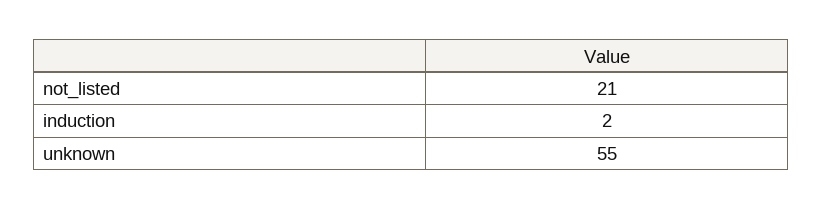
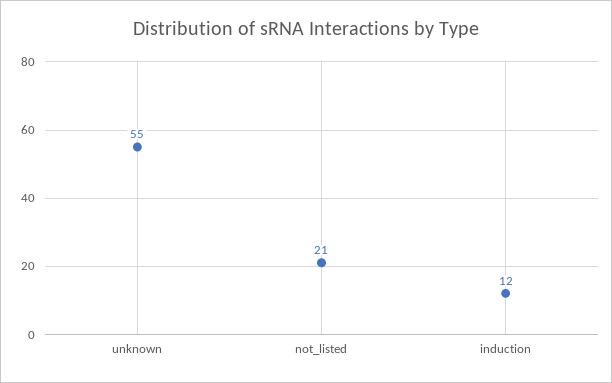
  {
    "not_listed": 21,
-   "induction": 2,
+   "induction": 12,
    "unknown": 55
  }

